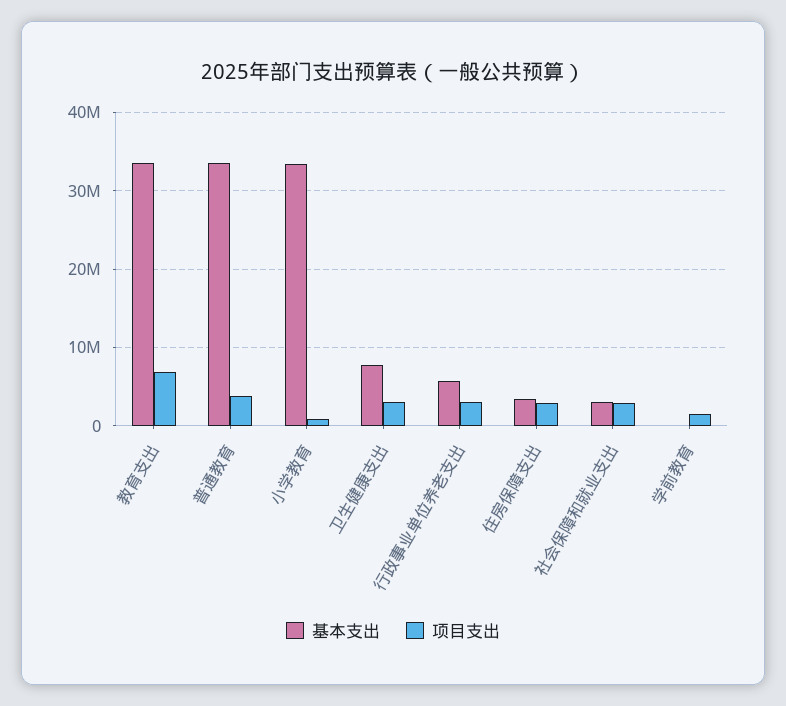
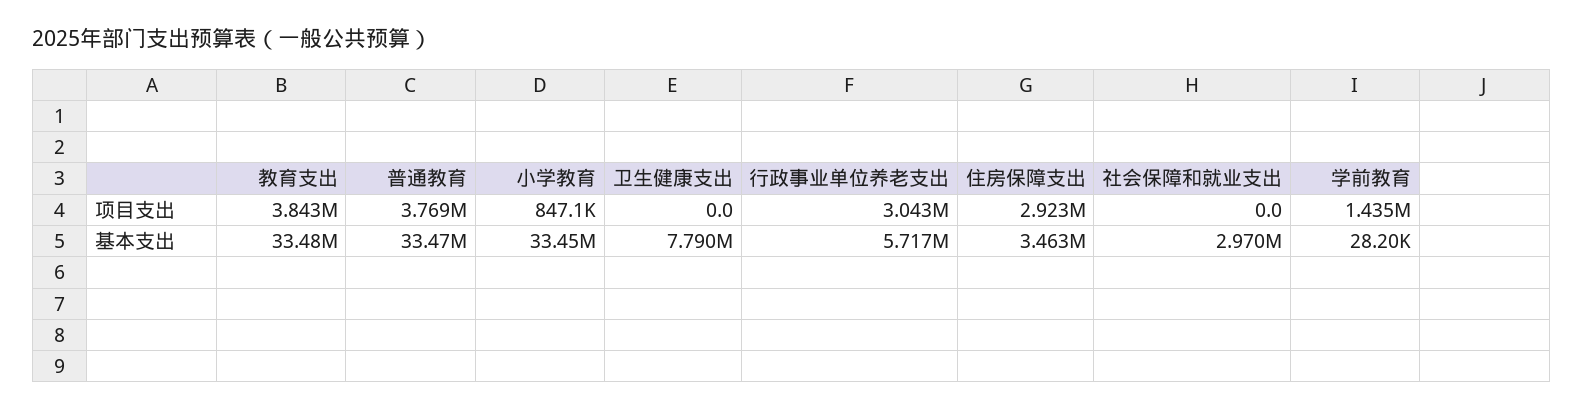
  {
    "基本支出": {
      "教育支出": 33480000,
      "普通教育": 33470000,
      "小学教育": 33450000,
      "卫生健康支出": 7790000,
      "行政事业单位养老支出": 5717000,
      "住房保障支出": 3463000,
      "社会保障和就业支出": 2970000,
      "学前教育": 28200
    },
    "项目支出": {
-     "教育支出": 7000000,
+     "教育支出": 3843000,
      "普通教育": 3769000,
      "小学教育": 847100,
-     "卫生健康支出": 3000000,
+     "卫生健康支出": 0,
      "行政事业单位养老支出": 3043000,
      "住房保障支出": 2923000,
-     "社会保障和就业支出": 3000000,
+     "社会保障和就业支出": 0,
      "学前教育": 1435000
    }
  }

